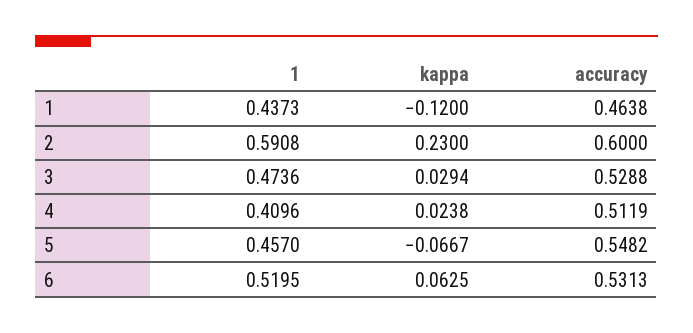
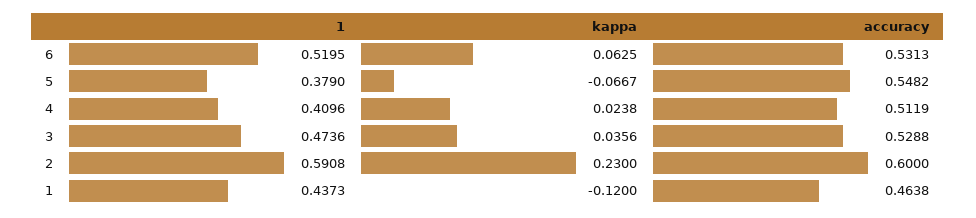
  {
    "1": {
      "1": 0.4373,
      "2": 0.5908,
      "3": 0.4736,
      "4": 0.4096,
-     "5": 0.457,
+     "5": 0.379,
      "6": 0.5195
    },
    "kappa": {
      "1": -0.12,
      "2": 0.23,
-     "3": 0.0294,
+     "3": 0.0356,
      "4": 0.0238,
      "5": -0.0667,
      "6": 0.0625
    },
    "accuracy": {
      "1": 0.4638,
      "2": 0.6,
      "3": 0.5288,
      "4": 0.5119,
      "5": 0.5482,
      "6": 0.5313
    }
  }

